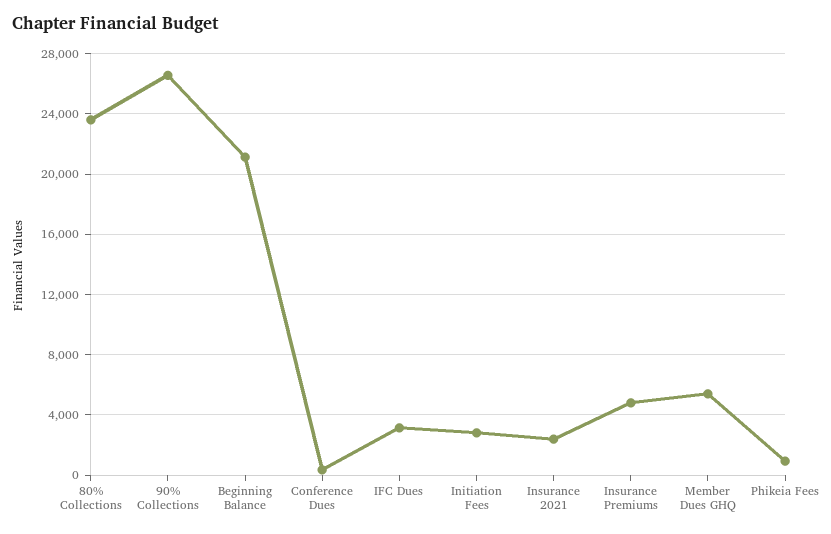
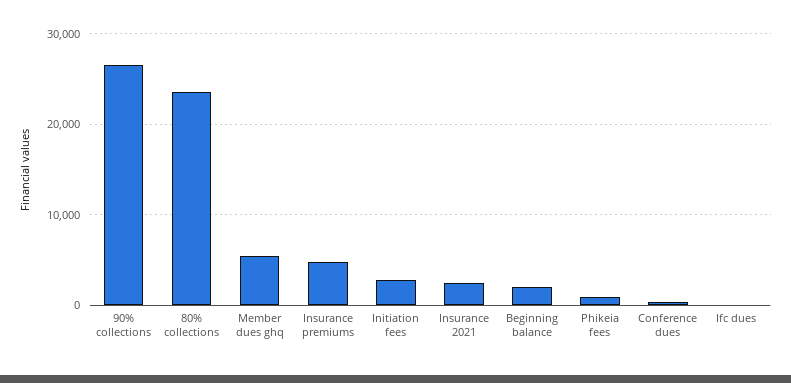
  {
    "80% Collections": 23500,
    "90% Collections": 26500,
-   "Beginning Balance": 21000,
+   "Beginning Balance": 2000,
    "Conference Dues": 500,
-   "IFC Dues": 3000,
+   "IFC Dues": 0,
    "Initiation Fees": 3000,
    "Insurance 2021": 2500,
    "Insurance Premiums": 5000,
    "Member Dues GHQ": 5500,
    "Phikeia Fees": 1000
  }

